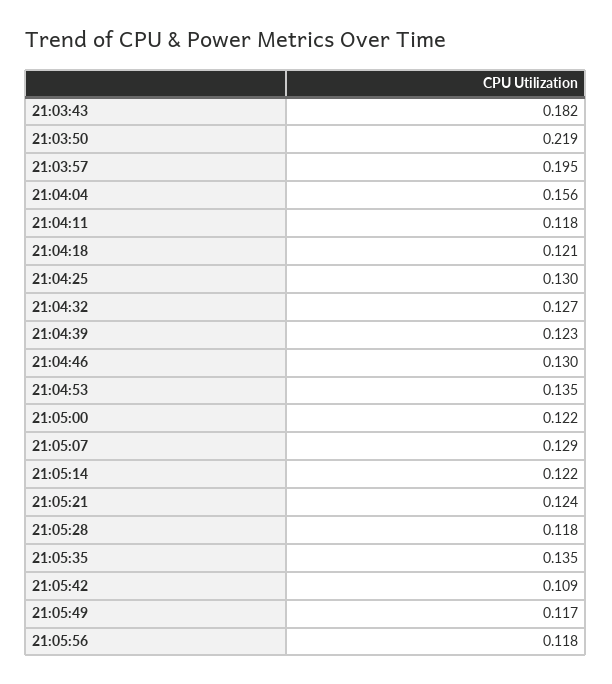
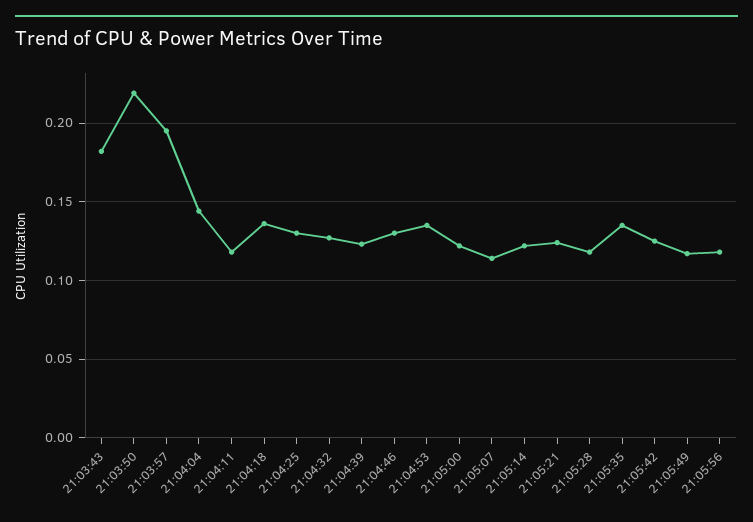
  {
    "21:03:43": 0.182,
    "21:03:50": 0.219,
    "21:03:57": 0.195,
-   "21:04:04": 0.156,
+   "21:04:04": 0.145,
    "21:04:11": 0.118,
-   "21:04:18": 0.121,
+   "21:04:18": 0.135,
    "21:04:25": 0.13,
    "21:04:32": 0.127,
    "21:04:39": 0.123,
    "21:04:46": 0.13,
    "21:04:53": 0.135,
    "21:05:00": 0.122,
-   "21:05:07": 0.129,
+   "21:05:07": 0.115,
    "21:05:14": 0.122,
    "21:05:21": 0.124,
    "21:05:28": 0.118,
    "21:05:35": 0.135,
-   "21:05:42": 0.109,
+   "21:05:42": 0.125,
    "21:05:49": 0.117,
    "21:05:56": 0.118
  }

